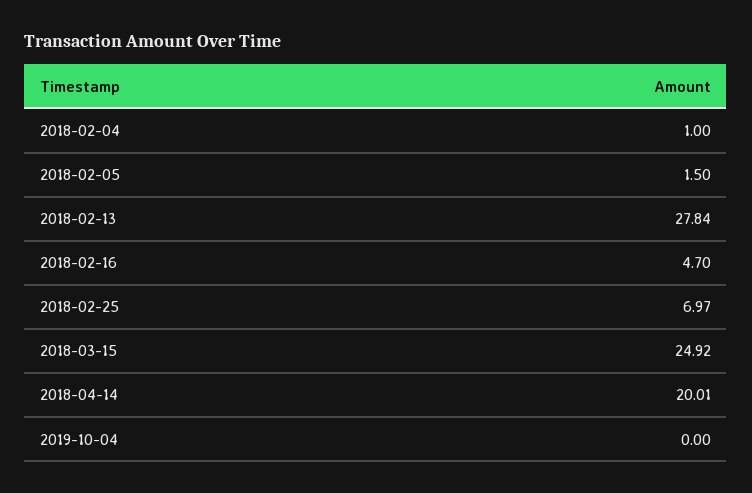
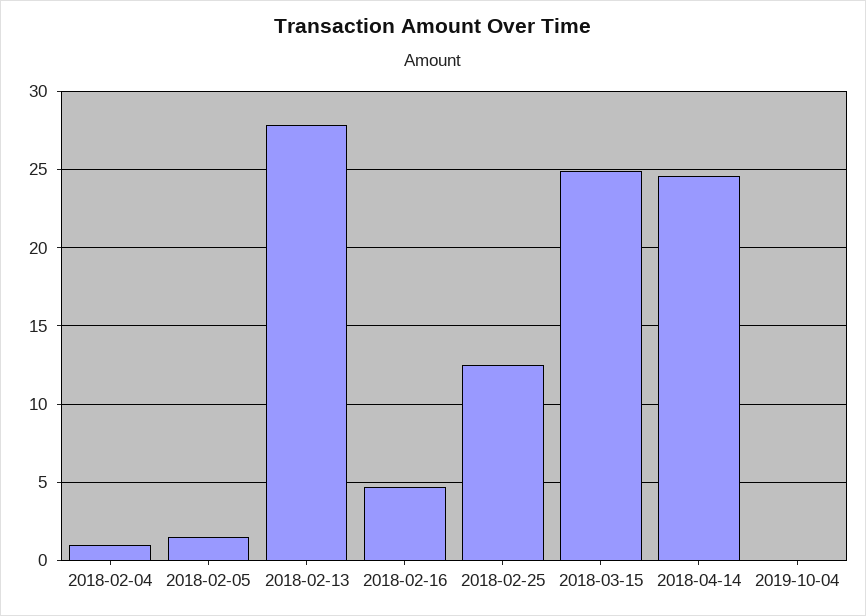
  {
    "2018-02-04": 1,
    "2018-02-05": 1.5,
    "2018-02-13": 27.84,
    "2018-02-16": 4.7,
-   "2018-02-25": 6.97,
+   "2018-02-25": 12.5,
    "2018-03-15": 24.92,
-   "2018-04-14": 20.01,
+   "2018-04-14": 24.5,
    "2019-10-04": 0
  }

